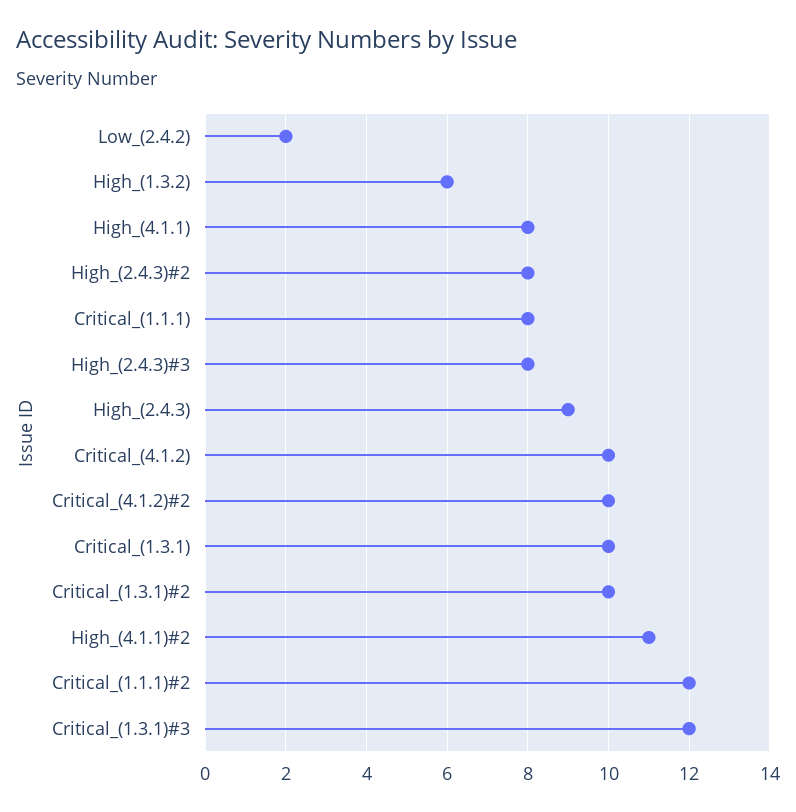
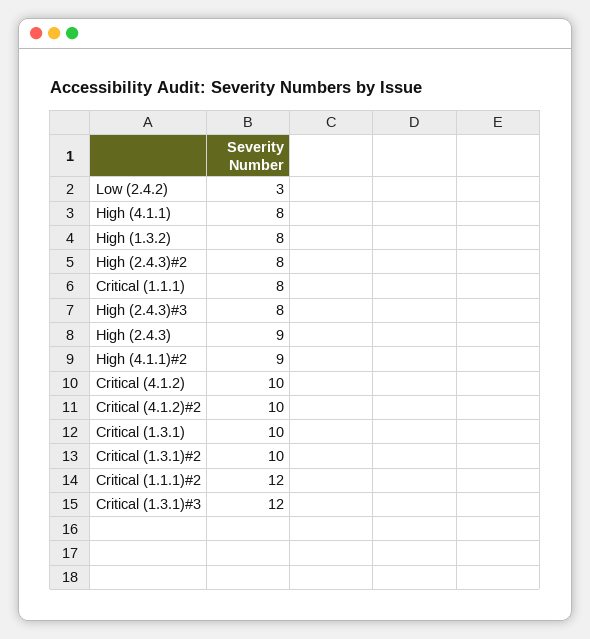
  {
-   "Low_(2.4.2)": 2,
+   "Low_(2.4.2)": 3,
-   "High_(1.3.2)": 6,
+   "High_(1.3.2)": 8,
    "High_(4.1.1)": 8,
    "High_(2.4.3)#2": 8,
    "Critical_(1.1.1)": 8,
    "High_(2.4.3)#3": 8,
    "High_(2.4.3)": 9,
    "Critical_(4.1.2)": 10,
    "Critical_(4.1.2)#2": 10,
    "Critical_(1.3.1)": 10,
    "Critical_(1.3.1)#2": 10,
-   "High_(4.1.1)#2": 11,
+   "High_(4.1.1)#2": 9,
    "Critical_(1.1.1)#2": 12,
    "Critical_(1.3.1)#3": 12
  }

